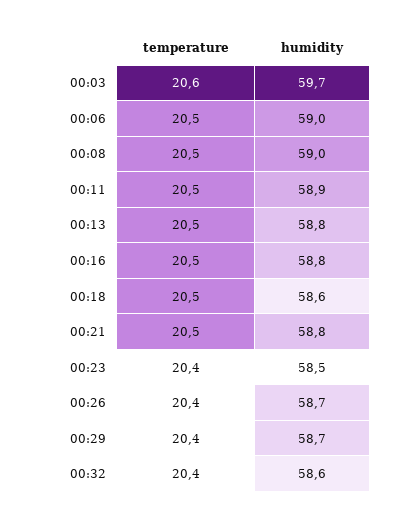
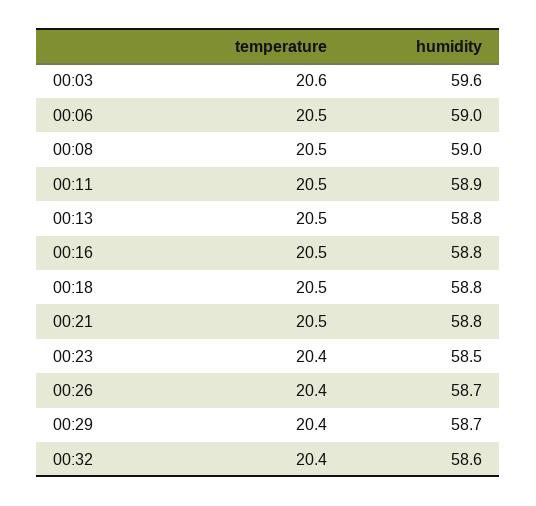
  {
    "temperature": {
      "00:03": 20.6,
      "00:06": 20.5,
      "00:08": 20.5,
      "00:11": 20.5,
      "00:13": 20.5,
      "00:16": 20.5,
      "00:18": 20.5,
      "00:21": 20.5,
      "00:23": 20.4,
      "00:26": 20.4,
      "00:29": 20.4,
      "00:32": 20.4
    },
    "humidity": {
-     "00:03": 59.7,
+     "00:03": 59.6,
      "00:06": 59,
      "00:08": 59,
      "00:11": 58.9,
      "00:13": 58.8,
      "00:16": 58.8,
-     "00:18": 58.6,
+     "00:18": 58.8,
      "00:21": 58.8,
      "00:23": 58.5,
      "00:26": 58.7,
      "00:29": 58.7,
      "00:32": 58.6
    }
  }

